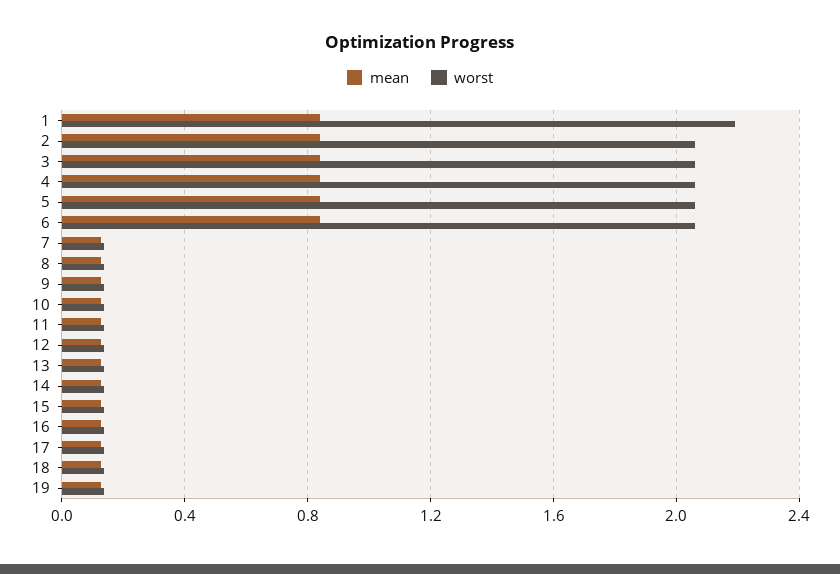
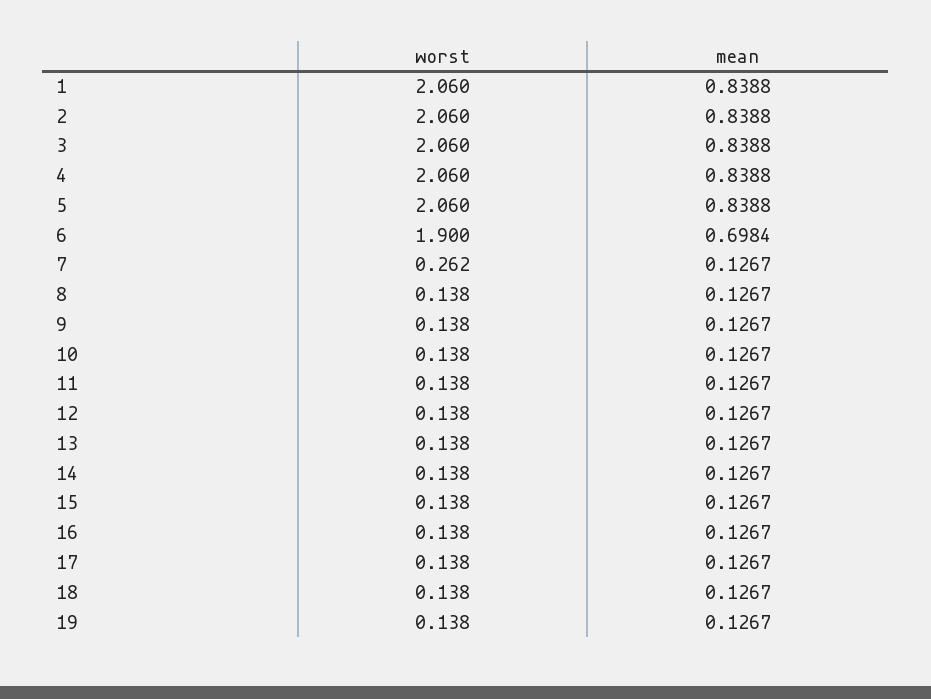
  {
    "mean": {
      "1": 0.8388,
      "2": 0.8388,
      "3": 0.8388,
      "4": 0.8388,
      "5": 0.8388,
-     "6": 0.85,
+     "6": 0.6984,
      "7": 0.1267,
      "8": 0.1267,
      "9": 0.1267,
      "10": 0.1267,
      "11": 0.1267,
      "12": 0.1267,
      "13": 0.1267,
      "14": 0.1267,
      "15": 0.1267,
      "16": 0.1267,
      "17": 0.1267,
      "18": 0.1267,
      "19": 0.1267
    },
    "worst": {
-     "1": 2.2,
+     "1": 2.06,
      "2": 2.06,
      "3": 2.06,
      "4": 2.06,
      "5": 2.06,
-     "6": 2.05,
+     "6": 1.9,
-     "7": 0.15,
+     "7": 0.262,
      "8": 0.138,
      "9": 0.138,
      "10": 0.138,
      "11": 0.138,
      "12": 0.138,
      "13": 0.138,
      "14": 0.138,
      "15": 0.138,
      "16": 0.138,
      "17": 0.138,
      "18": 0.138,
      "19": 0.138
    }
  }

